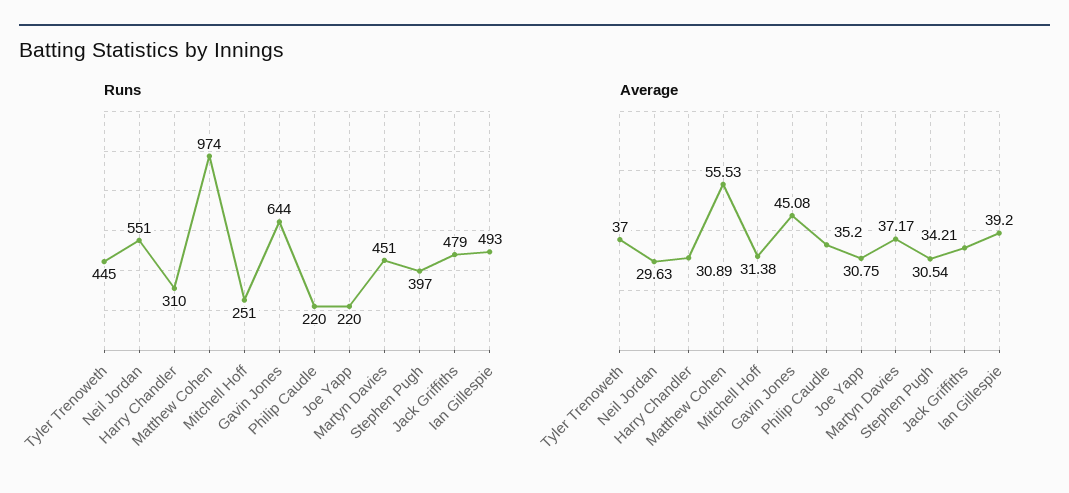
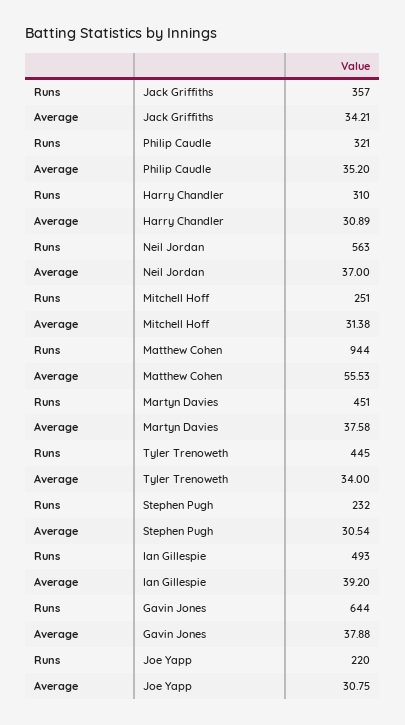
  {
    "Runs": {
      "Tyler Trenoweth": 445,
-     "Neil Jordan": 551,
+     "Neil Jordan": 563,
      "Harry Chandler": 310,
-     "Matthew Cohen": 974,
+     "Matthew Cohen": 944,
      "Mitchell Hoff": 251,
      "Gavin Jones": 644,
-     "Philip Caudle": 220,
+     "Philip Caudle": 321,
      "Joe Yapp": 220,
      "Martyn Davies": 451,
-     "Stephen Pugh": 397,
+     "Stephen Pugh": 232,
-     "Jack Griffiths": 479,
+     "Jack Griffiths": 357,
      "Ian Gillespie": 493
    },
    "Average": {
-     "Tyler Trenoweth": 37,
+     "Tyler Trenoweth": 34,
-     "Neil Jordan": 29.63,
+     "Neil Jordan": 37,
      "Harry Chandler": 30.89,
      "Matthew Cohen": 55.53,
      "Mitchell Hoff": 31.38,
-     "Gavin Jones": 45.08,
+     "Gavin Jones": 37.88,
      "Philip Caudle": 35.2,
      "Joe Yapp": 30.75,
-     "Martyn Davies": 37.17,
+     "Martyn Davies": 37.58,
      "Stephen Pugh": 30.54,
      "Jack Griffiths": 34.21,
      "Ian Gillespie": 39.2
    }
  }

